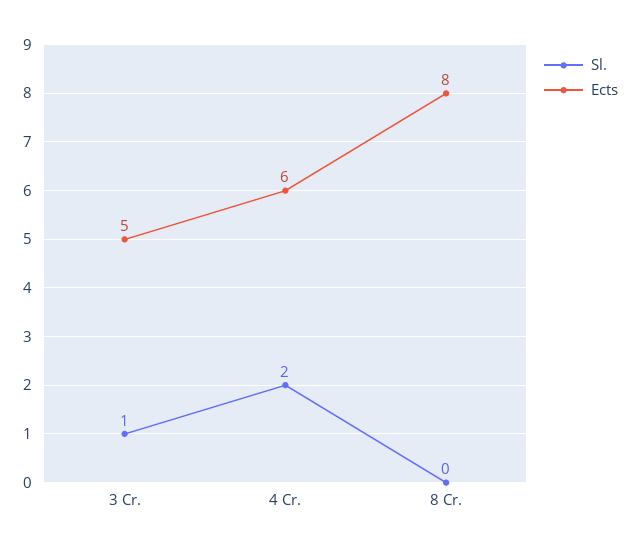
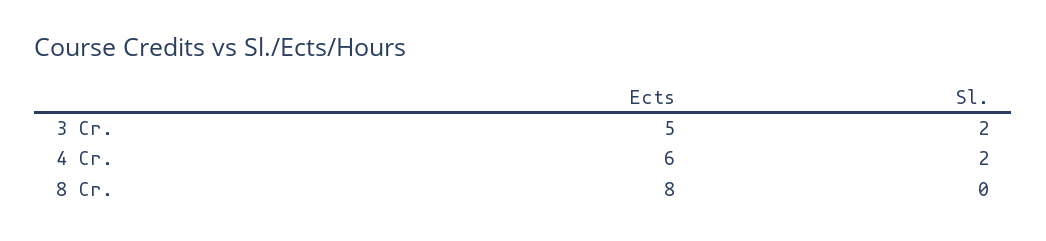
  {
    "Sl.": {
-     "3 Cr.": 1,
+     "3 Cr.": 2,
      "4 Cr.": 2,
      "8 Cr.": 0
    },
    "Ects": {
      "3 Cr.": 5,
      "4 Cr.": 6,
      "8 Cr.": 8
    }
  }

